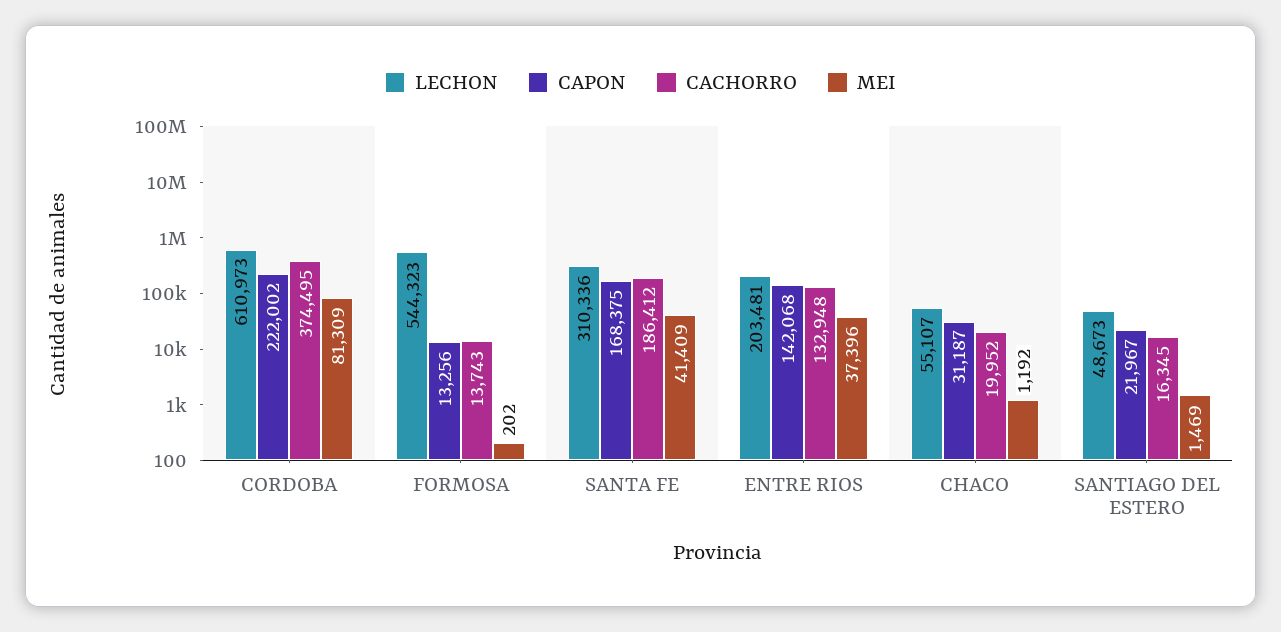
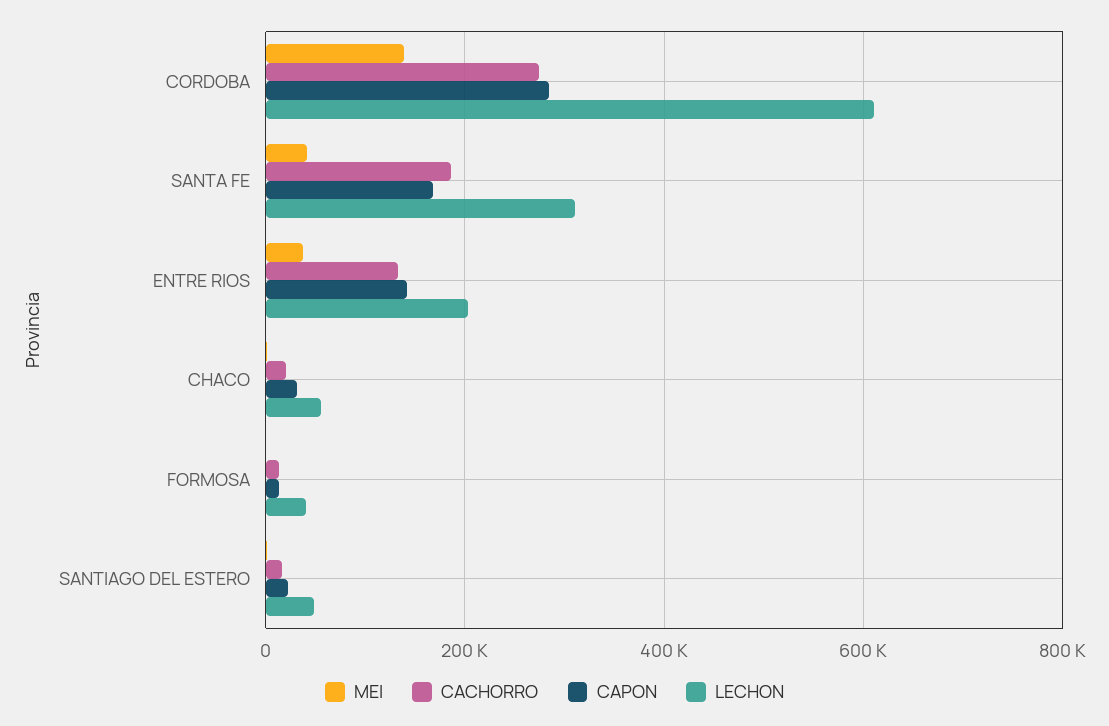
  {
    "LECHON": {
      "CORDOBA": 610973,
-     "FORMOSA": 544323,
+     "FORMOSA": 40000,
      "SANTA FE": 310336,
      "ENTRE RIOS": 203481,
      "CHACO": 55107,
      "SANTIAGO DEL ESTERO": 48673
    },
    "CAPON": {
-     "CORDOBA": 222002,
+     "CORDOBA": 280000,
      "FORMOSA": 13256,
      "SANTA FE": 168375,
      "ENTRE RIOS": 142068,
      "CHACO": 31187,
      "SANTIAGO DEL ESTERO": 21967
    },
    "CACHORRO": {
-     "CORDOBA": 374495,
+     "CORDOBA": 280000,
      "FORMOSA": 13743,
      "SANTA FE": 186412,
      "ENTRE RIOS": 132948,
      "CHACO": 19952,
      "SANTIAGO DEL ESTERO": 16345
    },
    "MEI": {
-     "CORDOBA": 81309,
+     "CORDOBA": 140000,
      "FORMOSA": 202,
      "SANTA FE": 41409,
      "ENTRE RIOS": 37396,
      "CHACO": 1192,
      "SANTIAGO DEL ESTERO": 1469
    }
  }

